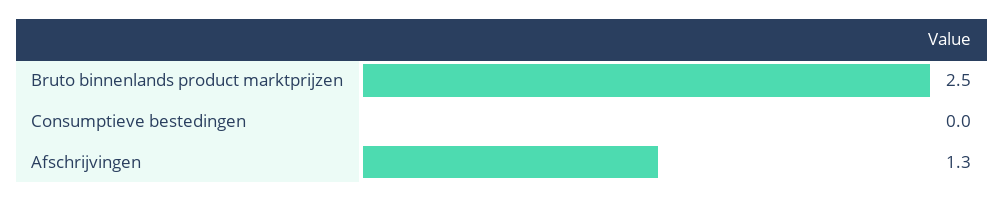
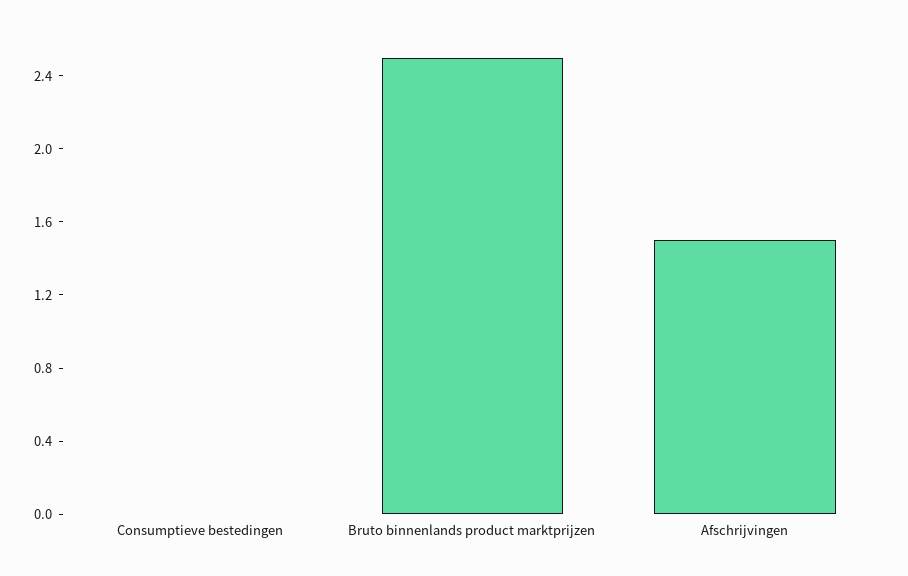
  {
    "Bruto binnenlands product marktprijzen": 2.5,
    "Consumptieve bestedingen": 0,
-   "Afschrijvingen": 1.3
+   "Afschrijvingen": 1.5
  }

